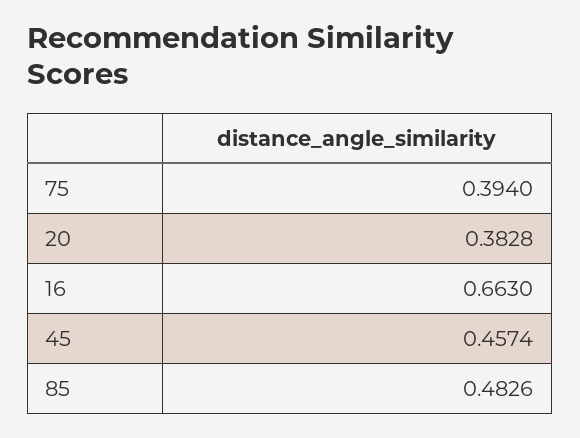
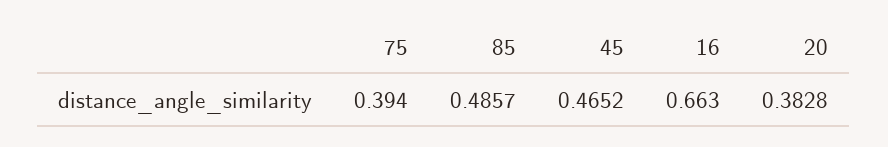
  {
    "75": 0.394,
    "20": 0.3828,
    "16": 0.663,
-   "45": 0.4574,
+   "45": 0.4652,
-   "85": 0.4826
+   "85": 0.4857
  }

